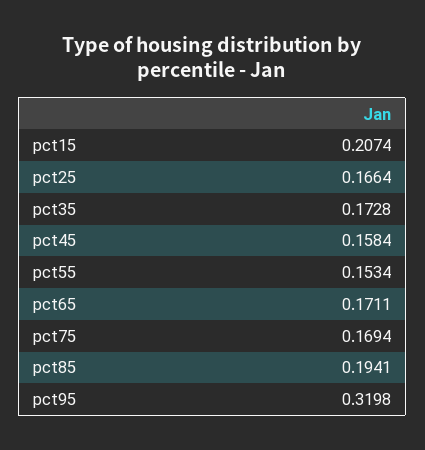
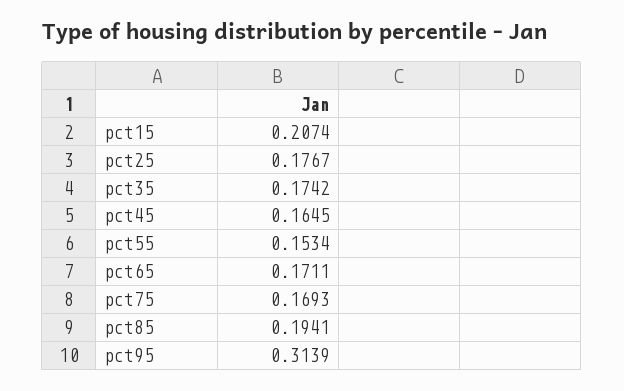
  {
    "pct15": 0.2074,
-   "pct25": 0.1664,
+   "pct25": 0.1767,
-   "pct35": 0.1728,
+   "pct35": 0.1742,
-   "pct45": 0.1584,
+   "pct45": 0.1645,
    "pct55": 0.1534,
    "pct65": 0.1711,
-   "pct75": 0.1694,
+   "pct75": 0.1693,
    "pct85": 0.1941,
-   "pct95": 0.3198
+   "pct95": 0.3139
  }

